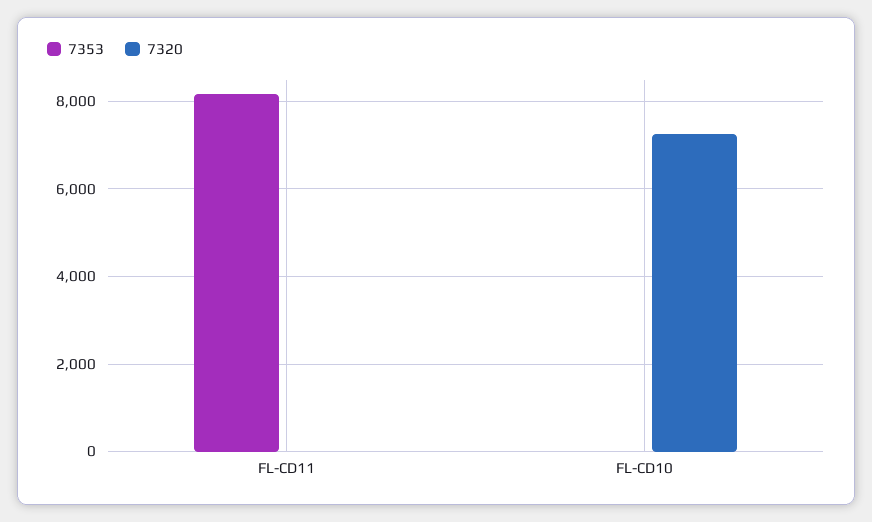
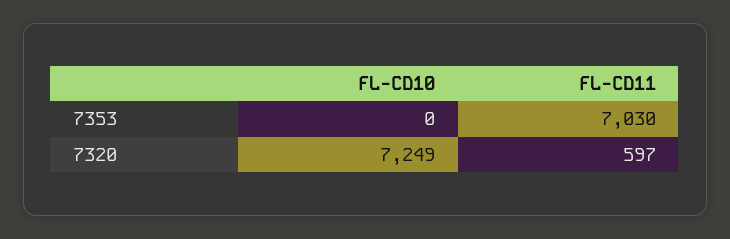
  {
    "7353": {
-     "FL-CD11": 8200,
+     "FL-CD11": 7030,
      "FL-CD10": 0
    },
    "7320": {
-     "FL-CD11": 0,
+     "FL-CD11": 597,
      "FL-CD10": 7249
    }
  }

